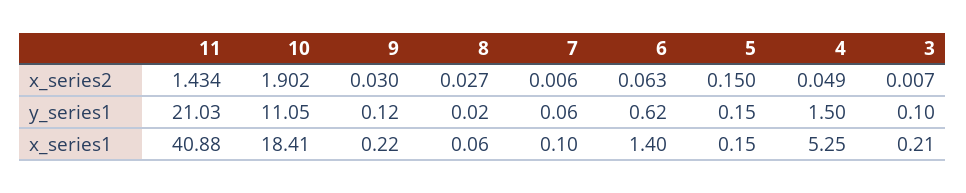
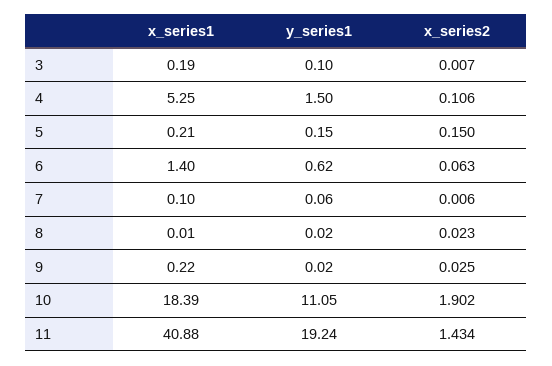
  {
    "11": {
      "x_series2": 1.434,
-     "y_series1": 21.03,
+     "y_series1": 19.24,
      "x_series1": 40.88
    },
    "10": {
      "x_series2": 1.902,
      "y_series1": 11.05,
-     "x_series1": 18.41
+     "x_series1": 18.39
    },
    "9": {
-     "x_series2": 0.03,
+     "x_series2": 0.025,
-     "y_series1": 0.12,
+     "y_series1": 0.02,
      "x_series1": 0.22
    },
    "8": {
-     "x_series2": 0.027,
+     "x_series2": 0.023,
      "y_series1": 0.02,
-     "x_series1": 0.06
+     "x_series1": 0.01
    },
    "7": {
      "x_series2": 0.006,
      "y_series1": 0.06,
      "x_series1": 0.1
    },
    "6": {
      "x_series2": 0.063,
      "y_series1": 0.62,
      "x_series1": 1.4
    },
    "5": {
      "x_series2": 0.15,
      "y_series1": 0.15,
-     "x_series1": 0.15
+     "x_series1": 0.21
    },
    "4": {
-     "x_series2": 0.049,
+     "x_series2": 0.106,
      "y_series1": 1.5,
      "x_series1": 5.25
    },
    "3": {
      "x_series2": 0.007,
      "y_series1": 0.1,
-     "x_series1": 0.21
+     "x_series1": 0.19
    }
  }

